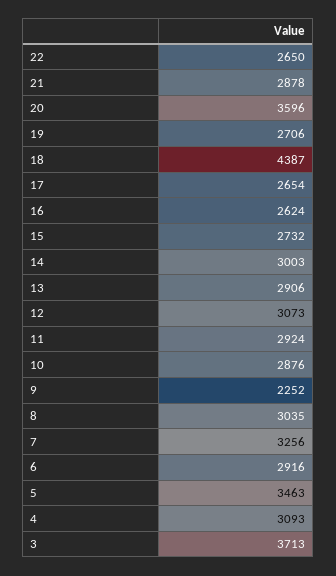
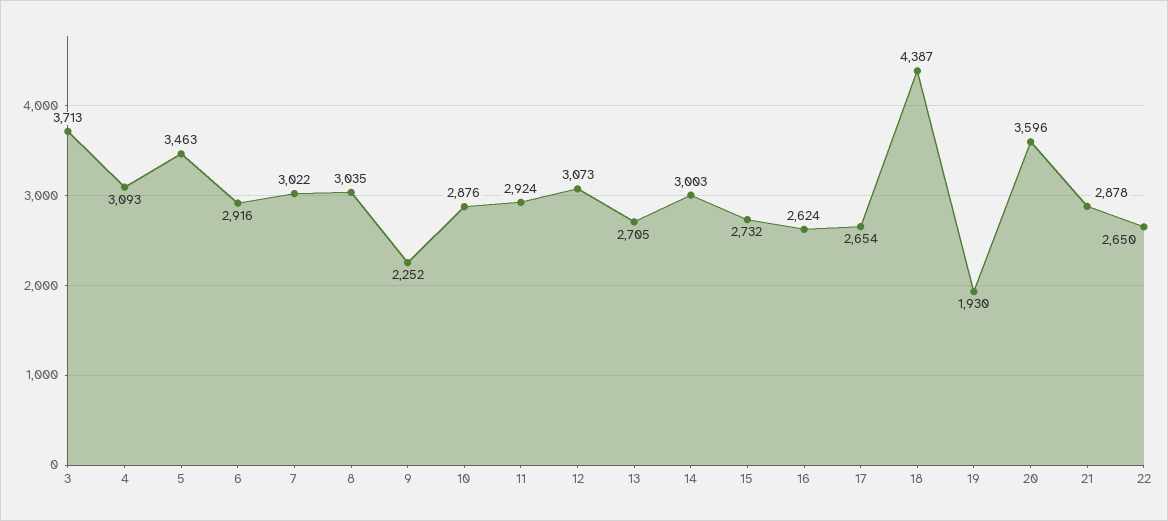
  {
    "22": 2650,
    "21": 2878,
    "20": 3596,
-   "19": 2706,
+   "19": 1930,
    "18": 4387,
    "17": 2654,
    "16": 2624,
    "15": 2732,
    "14": 3003,
-   "13": 2906,
+   "13": 2705,
    "12": 3073,
    "11": 2924,
    "10": 2876,
    "9": 2252,
    "8": 3035,
-   "7": 3256,
+   "7": 3022,
    "6": 2916,
    "5": 3463,
    "4": 3093,
    "3": 3713
  }

